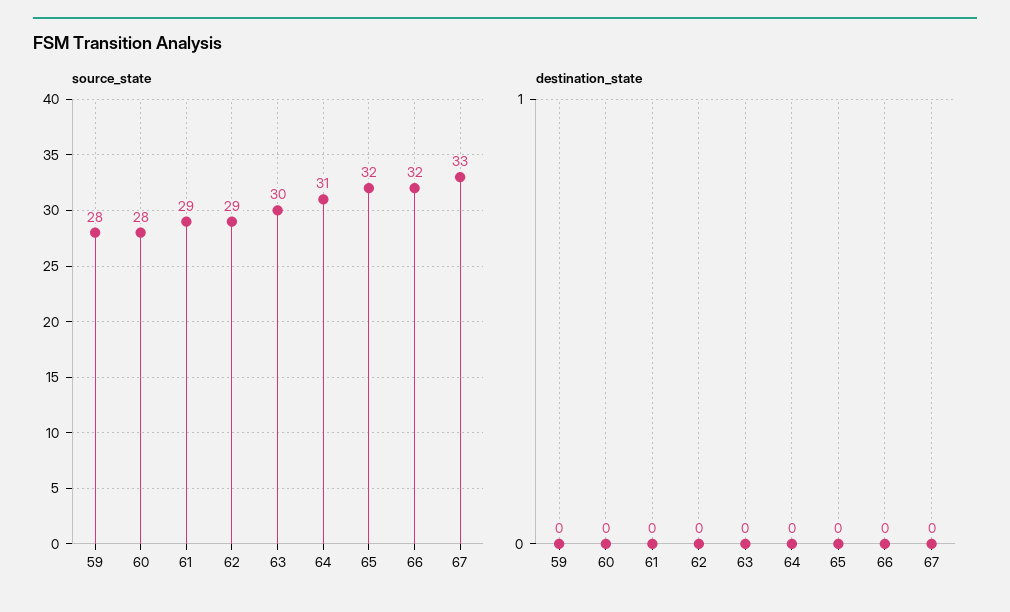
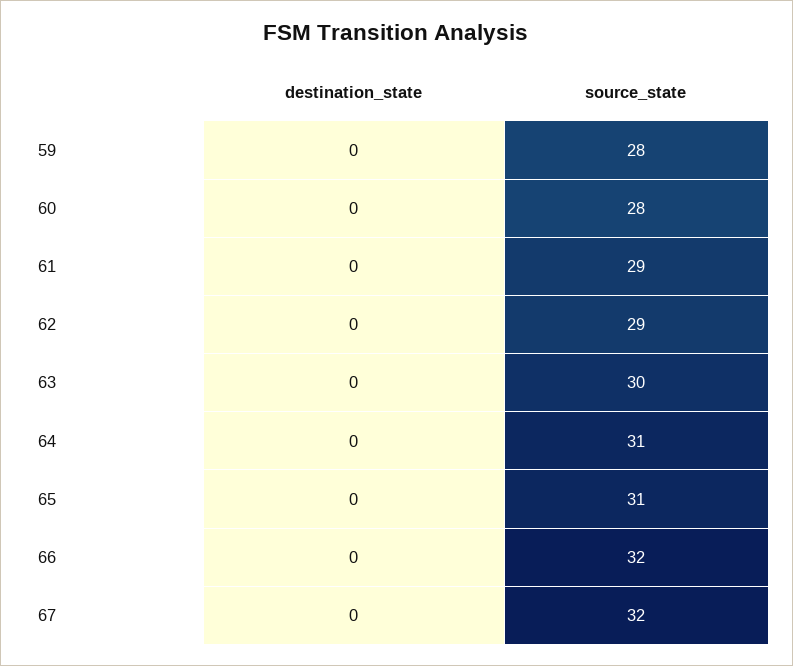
  {
    "source_state": {
      "59": 28,
      "60": 28,
      "61": 29,
      "62": 29,
      "63": 30,
      "64": 31,
-     "65": 32,
+     "65": 31,
      "66": 32,
-     "67": 33
+     "67": 32
    },
    "destination_state": {
      "59": 0,
      "60": 0,
      "61": 0,
      "62": 0,
      "63": 0,
      "64": 0,
      "65": 0,
      "66": 0,
      "67": 0
    }
  }

